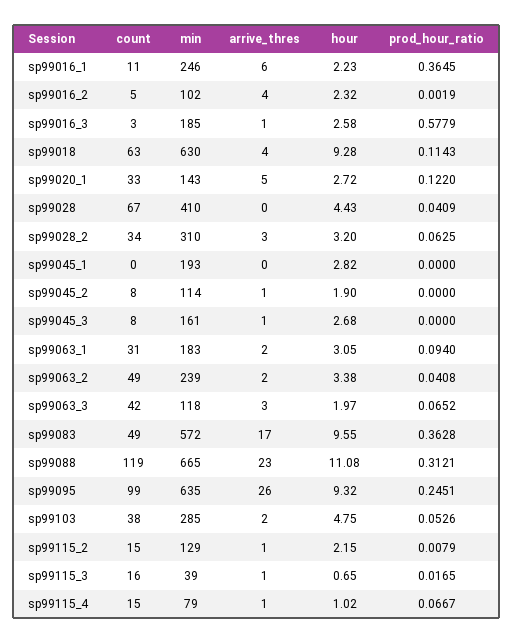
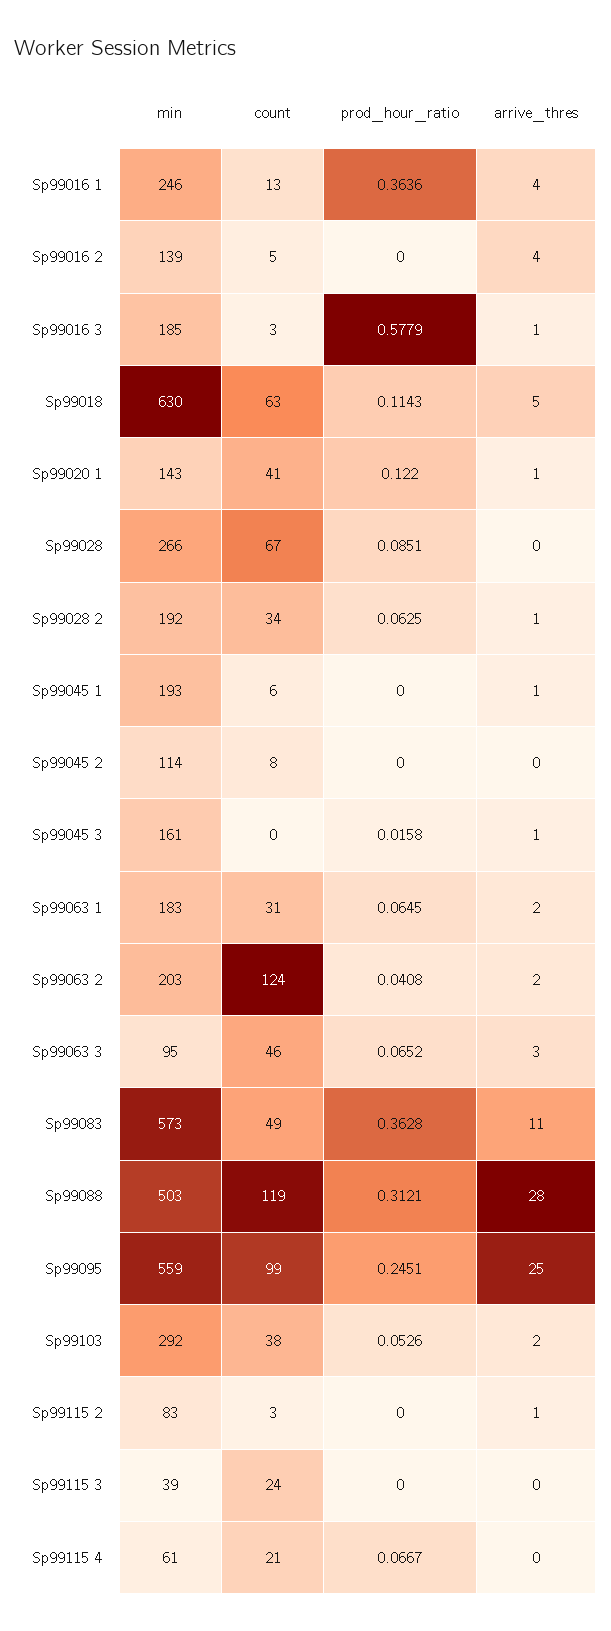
  {
    "count": {
-     "sp99016_1": 11,
+     "sp99016_1": 13,
      "sp99016_2": 5,
      "sp99016_3": 3,
      "sp99018": 63,
-     "sp99020_1": 33,
+     "sp99020_1": 41,
      "sp99028": 67,
      "sp99028_2": 34,
-     "sp99045_1": 0,
+     "sp99045_1": 6,
      "sp99045_2": 8,
-     "sp99045_3": 8,
+     "sp99045_3": 0,
      "sp99063_1": 31,
-     "sp99063_2": 49,
+     "sp99063_2": 124,
-     "sp99063_3": 42,
+     "sp99063_3": 46,
      "sp99083": 49,
      "sp99088": 119,
      "sp99095": 99,
      "sp99103": 38,
-     "sp99115_2": 15,
+     "sp99115_2": 3,
-     "sp99115_3": 16,
+     "sp99115_3": 24,
-     "sp99115_4": 15
+     "sp99115_4": 21
    },
    "min": {
      "sp99016_1": 246,
-     "sp99016_2": 102,
+     "sp99016_2": 139,
      "sp99016_3": 185,
      "sp99018": 630,
      "sp99020_1": 143,
-     "sp99028": 410,
+     "sp99028": 266,
-     "sp99028_2": 310,
+     "sp99028_2": 192,
      "sp99045_1": 193,
      "sp99045_2": 114,
      "sp99045_3": 161,
      "sp99063_1": 183,
-     "sp99063_2": 239,
+     "sp99063_2": 203,
-     "sp99063_3": 118,
+     "sp99063_3": 95,
-     "sp99083": 572,
+     "sp99083": 573,
-     "sp99088": 665,
+     "sp99088": 503,
-     "sp99095": 635,
+     "sp99095": 559,
-     "sp99103": 285,
+     "sp99103": 292,
-     "sp99115_2": 129,
+     "sp99115_2": 83,
      "sp99115_3": 39,
-     "sp99115_4": 79
+     "sp99115_4": 61
    },
    "arrive_thres": {
-     "sp99016_1": 6,
+     "sp99016_1": 4,
      "sp99016_2": 4,
      "sp99016_3": 1,
-     "sp99018": 4,
+     "sp99018": 5,
-     "sp99020_1": 5,
+     "sp99020_1": 1,
      "sp99028": 0,
-     "sp99028_2": 3,
+     "sp99028_2": 1,
-     "sp99045_1": 0,
+     "sp99045_1": 1,
-     "sp99045_2": 1,
+     "sp99045_2": 0,
      "sp99045_3": 1,
      "sp99063_1": 2,
      "sp99063_2": 2,
      "sp99063_3": 3,
-     "sp99083": 17,
+     "sp99083": 11,
-     "sp99088": 23,
+     "sp99088": 28,
-     "sp99095": 26,
+     "sp99095": 25,
      "sp99103": 2,
      "sp99115_2": 1,
-     "sp99115_3": 1,
+     "sp99115_3": 0,
-     "sp99115_4": 1
+     "sp99115_4": 0
    },
-   "hour": {
-     "sp99016_1": 2.23,
-     "sp99016_2": 2.32,
-     "sp99016_3": 2.58,
-     "sp99018": 9.28,
-     "sp99020_1": 2.72,
-     "sp99028": 4.43,
-     "sp99028_2": 3.2,
-     "sp99045_1": 2.82,
-     "sp99045_2": 1.9,
-     "sp99045_3": 2.68,
-     "sp99063_1": 3.05,
-     "sp99063_2": 3.38,
-     "sp99063_3": 1.97,
-     "sp99083": 9.55,
-     "sp99088": 11.08,
-     "sp99095": 9.32,
-     "sp99103": 4.75,
-     "sp99115_2": 2.15,
-     "sp99115_3": 0.65,
-     "sp99115_4": 1.02
-   },
    "prod_hour_ratio": {
-     "sp99016_1": 0.3645,
+     "sp99016_1": 0.3636,
-     "sp99016_2": 0.0019,
+     "sp99016_2": 0,
      "sp99016_3": 0.5779,
      "sp99018": 0.1143,
      "sp99020_1": 0.122,
-     "sp99028": 0.0409,
+     "sp99028": 0.0851,
      "sp99028_2": 0.0625,
      "sp99045_1": 0,
      "sp99045_2": 0,
-     "sp99045_3": 0,
+     "sp99045_3": 0.0158,
-     "sp99063_1": 0.094,
+     "sp99063_1": 0.0645,
      "sp99063_2": 0.0408,
      "sp99063_3": 0.0652,
      "sp99083": 0.3628,
      "sp99088": 0.3121,
      "sp99095": 0.2451,
      "sp99103": 0.0526,
-     "sp99115_2": 0.0079,
+     "sp99115_2": 0,
-     "sp99115_3": 0.0165,
+     "sp99115_3": 0,
      "sp99115_4": 0.0667
    }
  }

